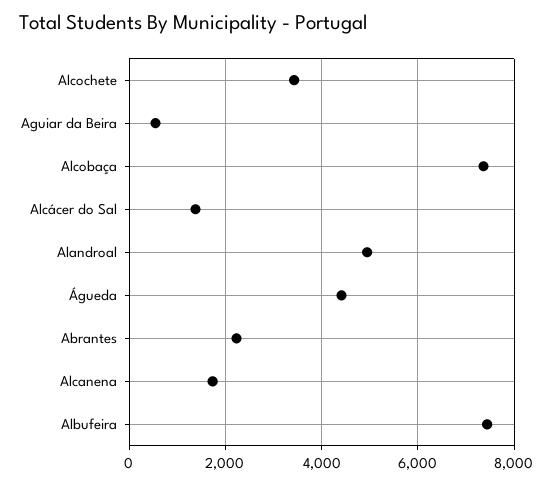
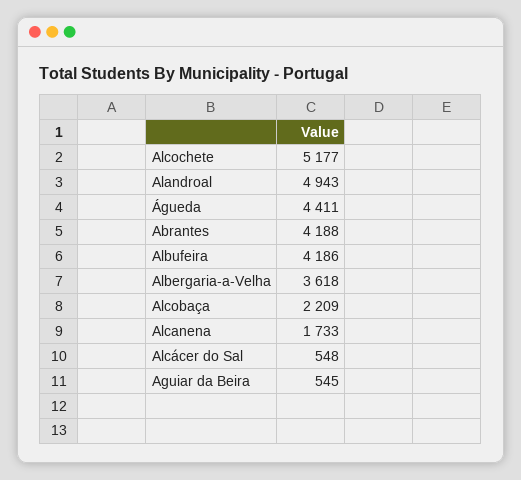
  {
-   "Alcochete": 3400,
+   "Alcochete": 5177,
    "Aguiar da Beira": 545,
-   "Alcobaça": 7400,
+   "Alcobaça": 2209,
-   "Alcácer do Sal": 1400,
+   "Alcácer do Sal": 548,
    "Alandroal": 4943,
    "Águeda": 4411,
-   "Abrantes": 2200,
+   "Abrantes": 4188,
    "Alcanena": 1733,
-   "Albufeira": 7400
+   "Albufeira": 4186,
+   "Albergaria-a-Velha": 3618
  }

